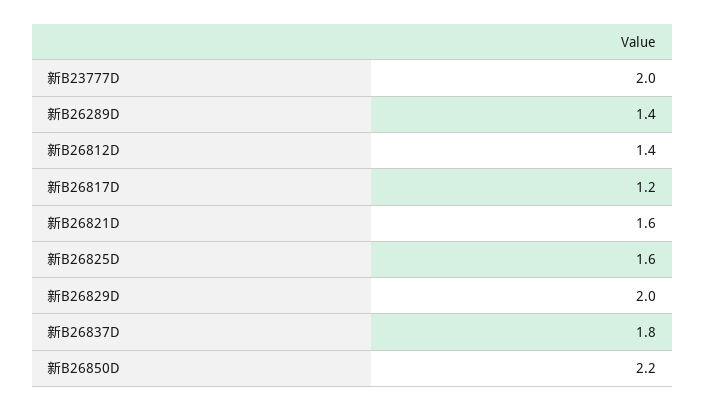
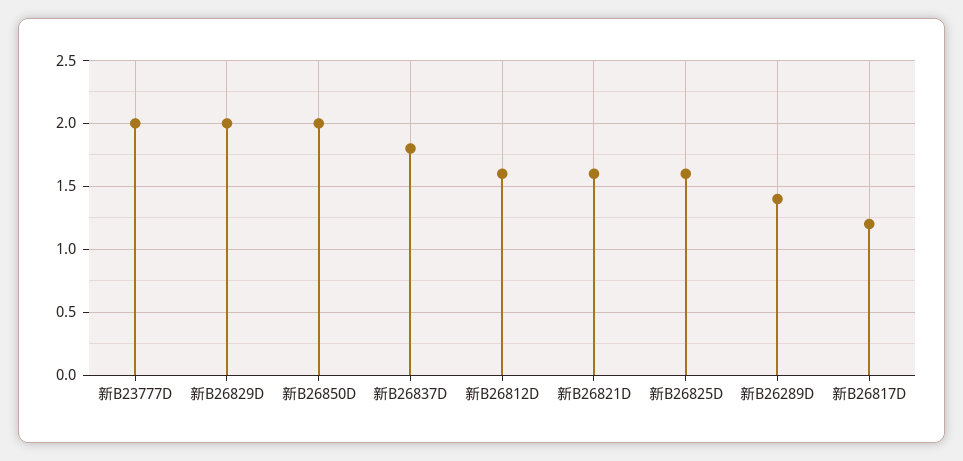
  {
    "新B23777D": 2,
    "新B26289D": 1.4,
-   "新B26812D": 1.4,
+   "新B26812D": 1.6,
    "新B26817D": 1.2,
    "新B26821D": 1.6,
    "新B26825D": 1.6,
    "新B26829D": 2,
    "新B26837D": 1.8,
-   "新B26850D": 2.2
+   "新B26850D": 2
  }

